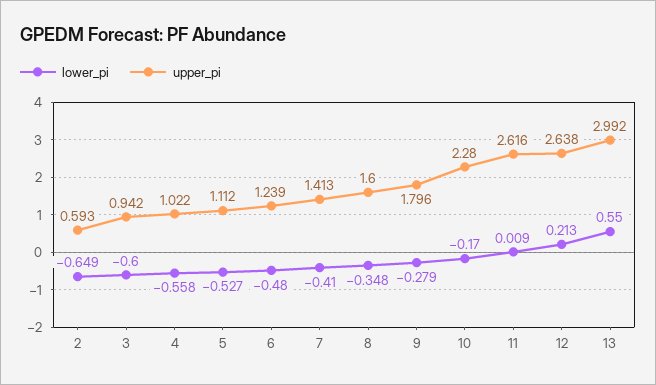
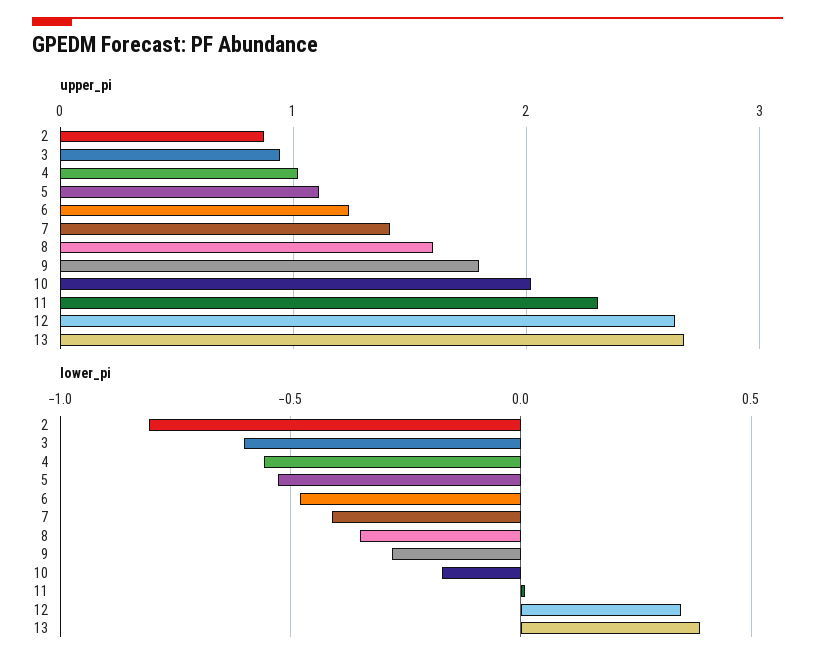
  {
    "lower_pi": {
-     "2": -0.649,
+     "2": -0.8,
      "3": -0.6,
      "4": -0.558,
      "5": -0.527,
      "6": -0.48,
      "7": -0.41,
      "8": -0.348,
      "9": -0.279,
      "10": -0.17,
      "11": 0.009,
-     "12": 0.213,
+     "12": 0.35,
-     "13": 0.55
+     "13": 0.4
    },
    "upper_pi": {
-     "2": 0.593,
+     "2": 0.9,
      "3": 0.942,
      "4": 1.022,
      "5": 1.112,
      "6": 1.239,
      "7": 1.413,
      "8": 1.6,
      "9": 1.796,
-     "10": 2.28,
+     "10": 2,
-     "11": 2.616,
+     "11": 2.3,
      "12": 2.638,
-     "13": 2.992
+     "13": 2.7
    }
  }

